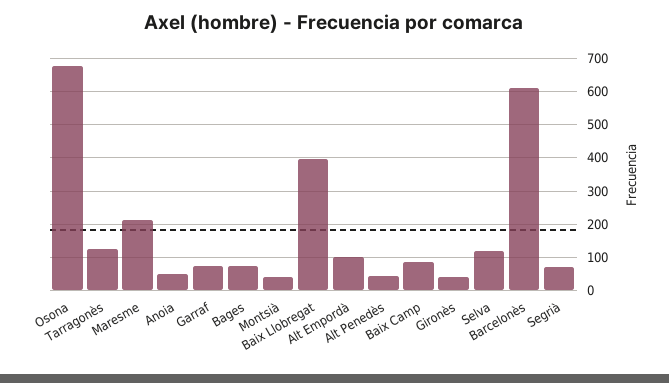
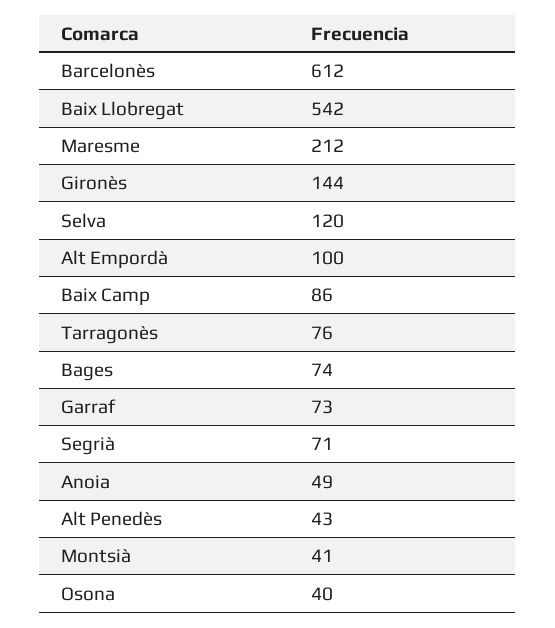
  {
-   "Osona": 680,
+   "Osona": 40,
-   "Tarragonès": 120,
+   "Tarragonès": 76,
    "Maresme": 212,
    "Anoia": 49,
    "Garraf": 73,
    "Bages": 74,
    "Montsià": 41,
-   "Baix Llobregat": 400,
+   "Baix Llobregat": 542,
    "Alt Empordà": 100,
    "Alt Penedès": 43,
    "Baix Camp": 86,
-   "Gironès": 40,
+   "Gironès": 144,
    "Selva": 120,
    "Barcelonès": 612,
    "Segrià": 71
  }

